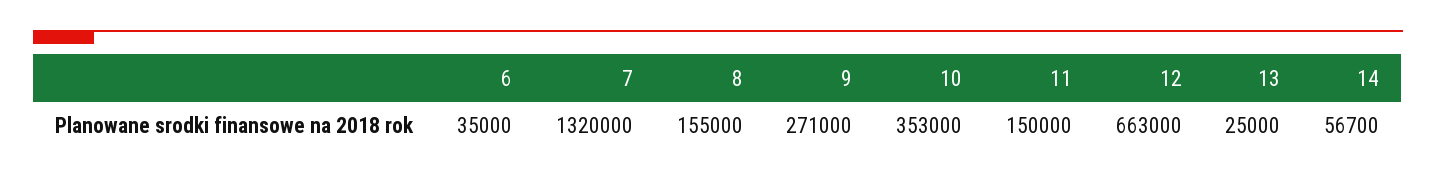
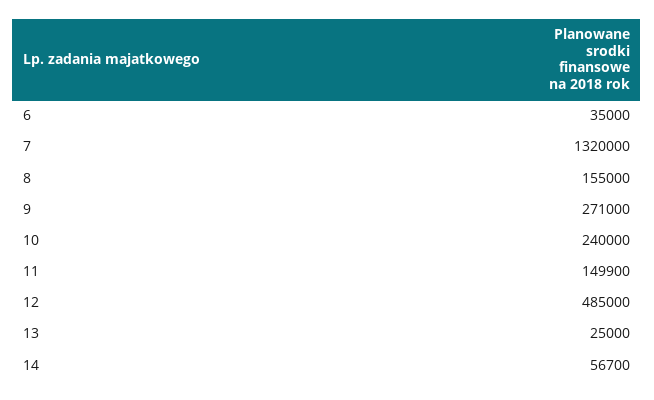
  {
    "6": 35000,
    "7": 1320000,
    "8": 155000,
    "9": 271000,
-   "10": 353000,
+   "10": 240000,
-   "11": 150000,
+   "11": 149900,
-   "12": 663000,
+   "12": 485000,
    "13": 25000,
    "14": 56700
  }

